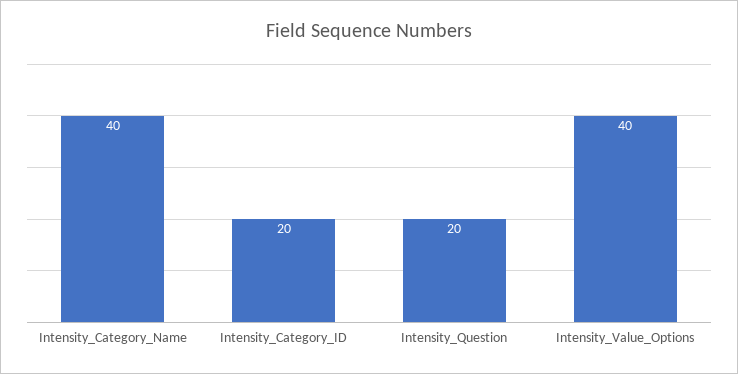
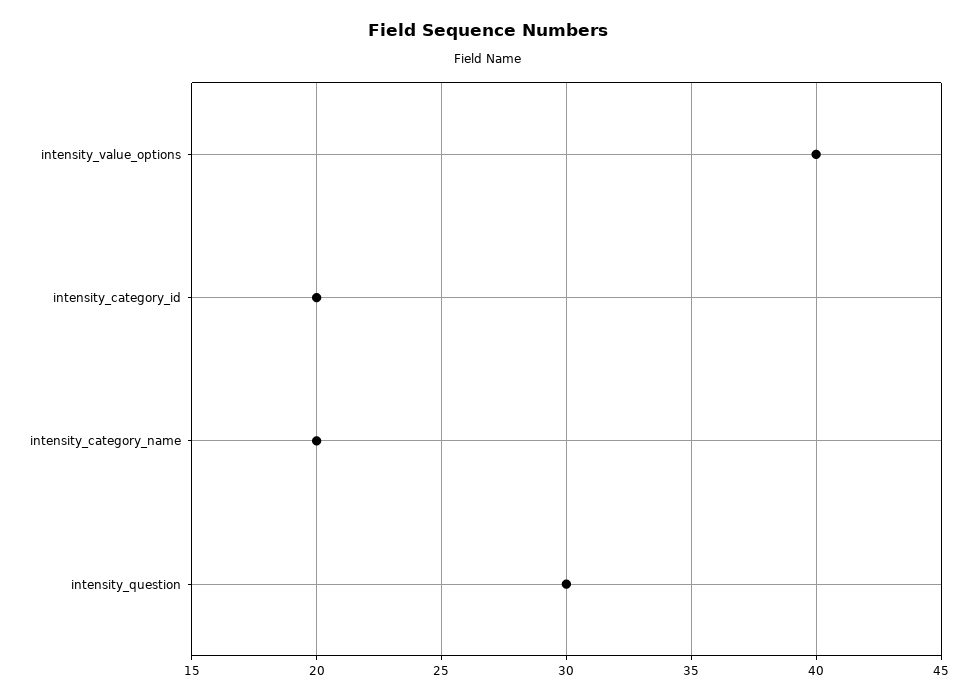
  {
-   "Intensity_Category_Name": 40,
+   "Intensity_Category_Name": 20,
    "Intensity_Category_ID": 20,
-   "Intensity_Question": 20,
+   "Intensity_Question": 30,
    "Intensity_Value_Options": 40
  }

